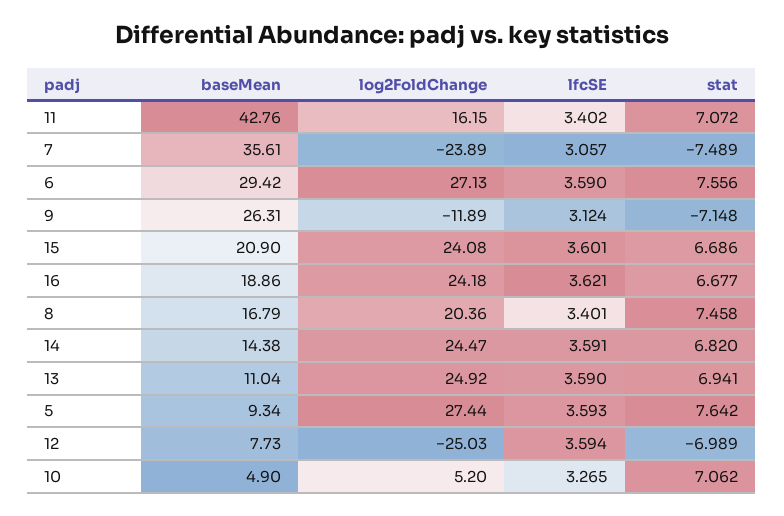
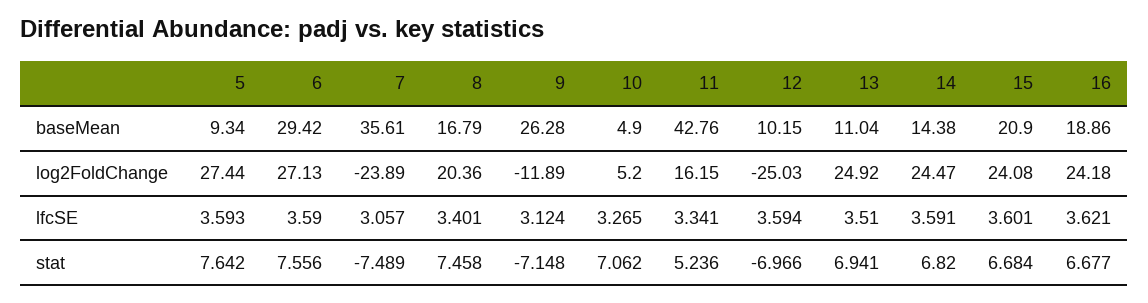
  {
    "baseMean": {
      "11": 42.76,
      "7": 35.61,
      "6": 29.42,
-     "9": 26.31,
+     "9": 26.28,
      "15": 20.9,
      "16": 18.86,
      "8": 16.79,
      "14": 14.38,
      "13": 11.04,
      "5": 9.34,
-     "12": 7.73,
+     "12": 10.15,
      "10": 4.9
    },
    "log2FoldChange": {
      "11": 16.15,
      "7": -23.89,
      "6": 27.13,
      "9": -11.89,
      "15": 24.08,
      "16": 24.18,
      "8": 20.36,
      "14": 24.47,
      "13": 24.92,
      "5": 27.44,
      "12": -25.03,
      "10": 5.2
    },
    "lfcSE": {
-     "11": 3.402,
+     "11": 3.341,
      "7": 3.057,
      "6": 3.59,
      "9": 3.124,
      "15": 3.601,
      "16": 3.621,
      "8": 3.401,
      "14": 3.591,
-     "13": 3.59,
+     "13": 3.51,
      "5": 3.593,
      "12": 3.594,
      "10": 3.265
    },
    "stat": {
-     "11": 7.072,
+     "11": 5.236,
      "7": -7.489,
      "6": 7.556,
      "9": -7.148,
-     "15": 6.686,
+     "15": 6.684,
      "16": 6.677,
      "8": 7.458,
      "14": 6.82,
      "13": 6.941,
      "5": 7.642,
-     "12": -6.989,
+     "12": -6.966,
      "10": 7.062
    }
  }

